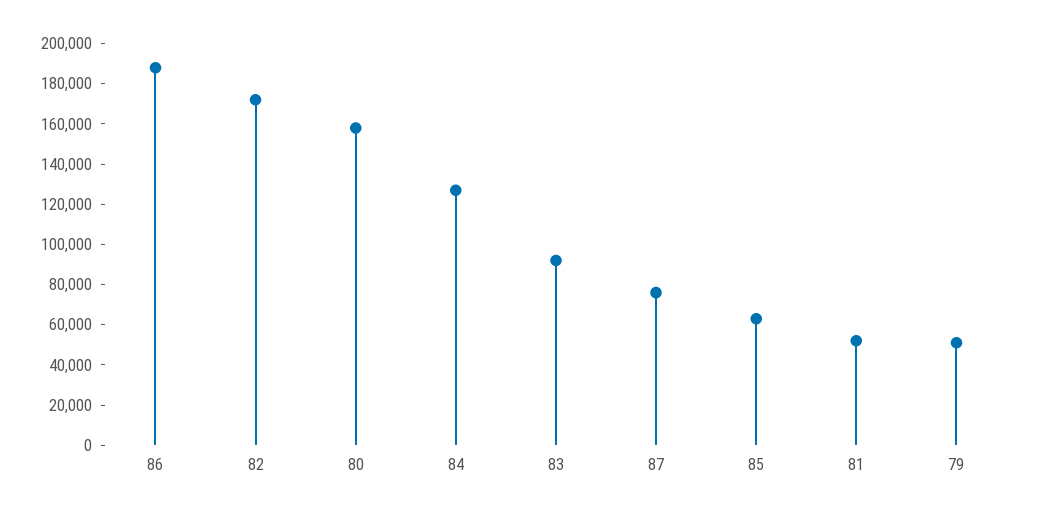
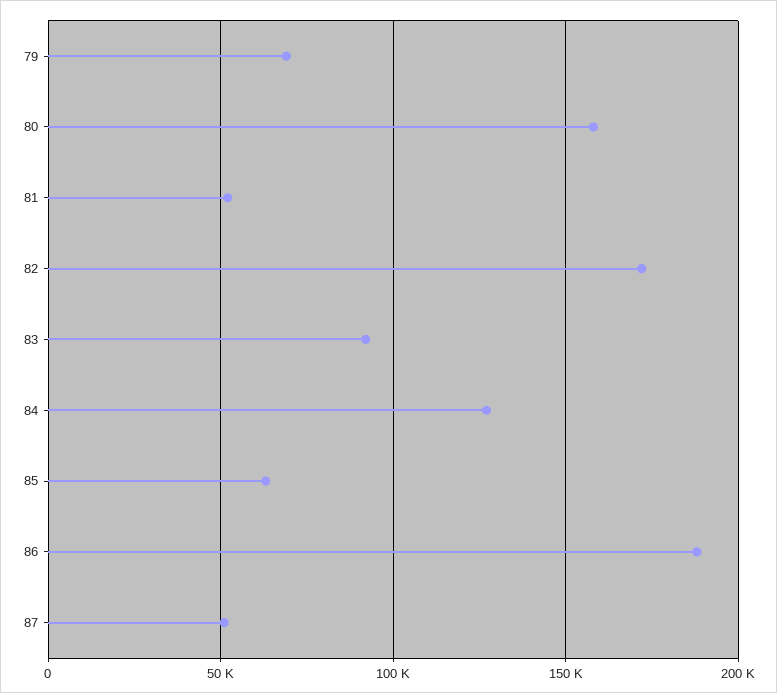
  {
    "86": 190000,
    "82": 170000,
    "80": 160000,
    "84": 125000,
    "83": 90000,
-   "87": 75000,
+   "87": 50000,
    "85": 65000,
    "81": 50000,
-   "79": 50000
+   "79": 70000
  }

